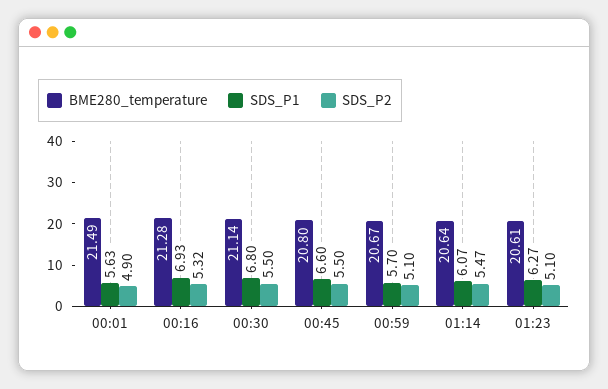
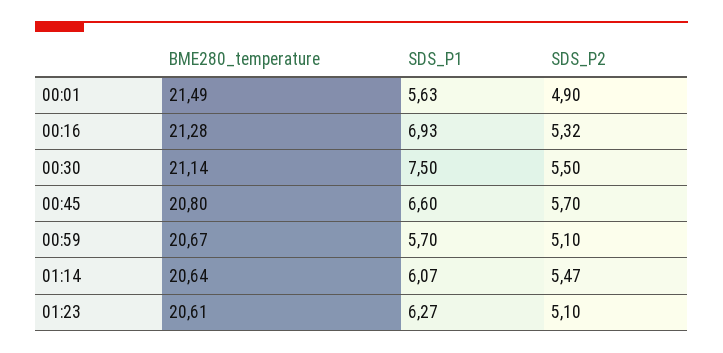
  {
    "BME280_temperature": {
      "00:01": 21.49,
      "00:16": 21.28,
      "00:30": 21.14,
      "00:45": 20.8,
      "00:59": 20.67,
      "01:14": 20.64,
      "01:23": 20.61
    },
    "SDS_P1": {
      "00:01": 5.63,
      "00:16": 6.93,
-     "00:30": 6.8,
+     "00:30": 7.5,
      "00:45": 6.6,
      "00:59": 5.7,
      "01:14": 6.07,
      "01:23": 6.27
    },
    "SDS_P2": {
      "00:01": 4.9,
      "00:16": 5.32,
      "00:30": 5.5,
-     "00:45": 5.5,
+     "00:45": 5.7,
      "00:59": 5.1,
      "01:14": 5.47,
      "01:23": 5.1
    }
  }

